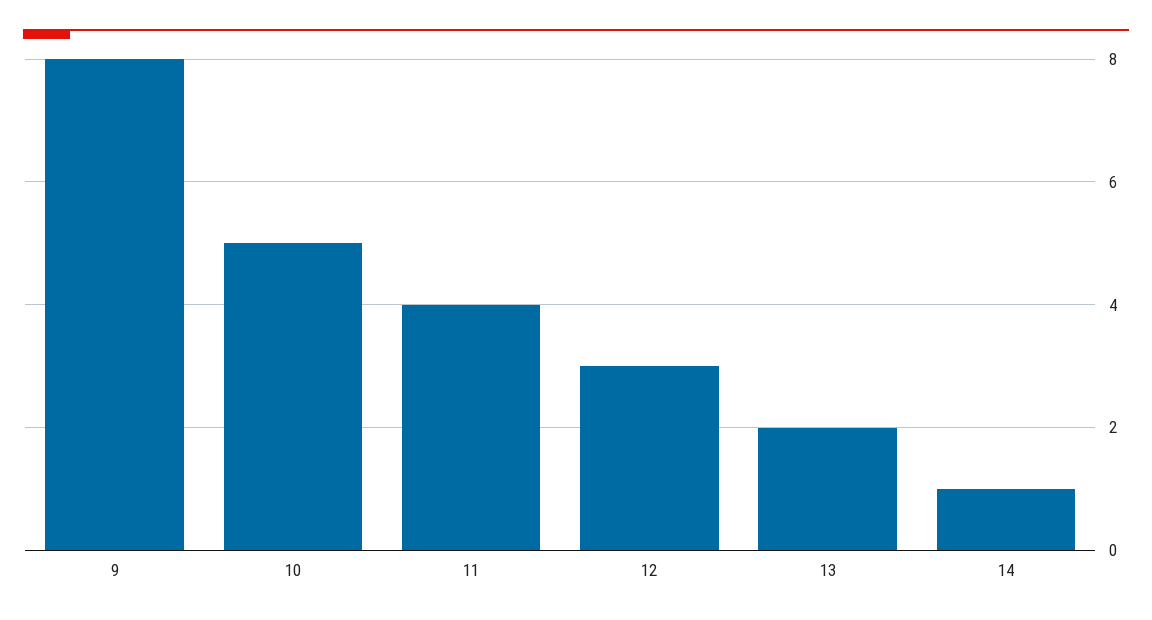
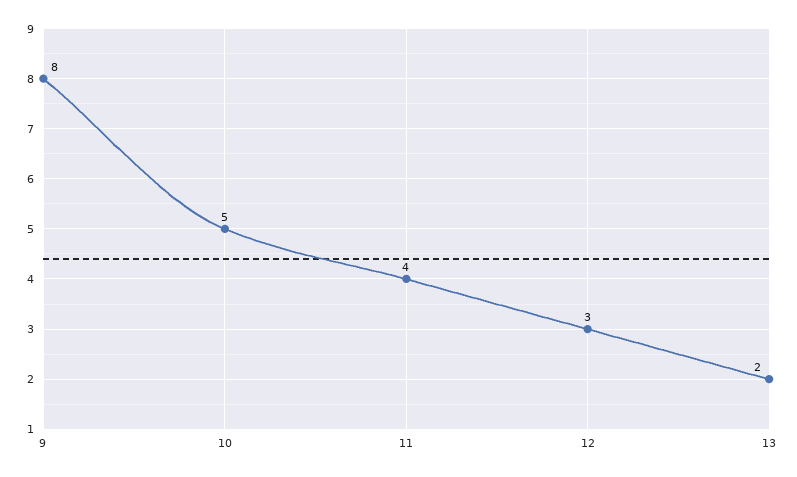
  {
    "9": 8,
    "10": 5,
    "11": 4,
    "12": 3,
-   "13": 2,
+   "13": 2
-   "14": 1
  }

